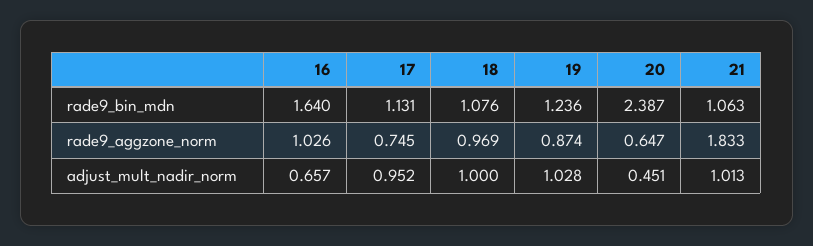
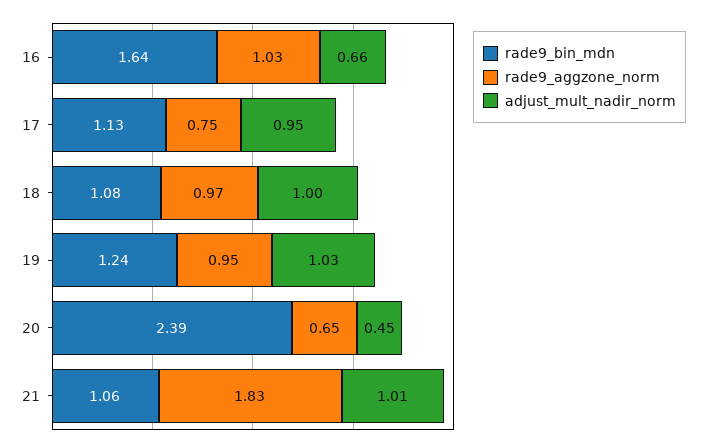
  {
    "rade9_bin_mdn": {
      "16": 1.64,
      "17": 1.131,
      "18": 1.076,
      "19": 1.236,
      "20": 2.387,
      "21": 1.063
    },
    "rade9_aggzone_norm": {
      "16": 1.026,
      "17": 0.745,
      "18": 0.969,
-     "19": 0.874,
+     "19": 0.95,
      "20": 0.647,
      "21": 1.833
    },
    "adjust_mult_nadir_norm": {
      "16": 0.657,
      "17": 0.952,
      "18": 1,
      "19": 1.028,
      "20": 0.451,
      "21": 1.013
    }
  }

